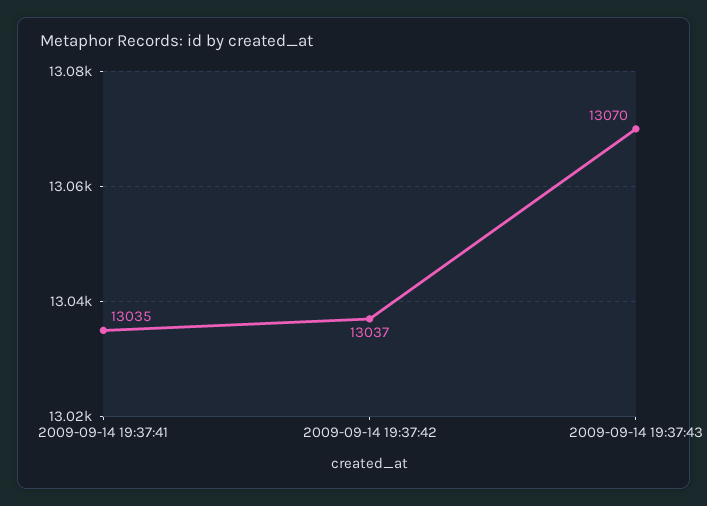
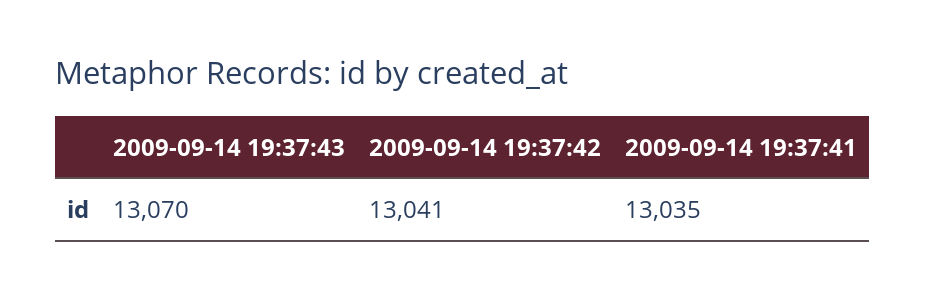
  {
    "2009-09-14 19:37:41": 13035,
-   "2009-09-14 19:37:42": 13037,
+   "2009-09-14 19:37:42": 13041,
    "2009-09-14 19:37:43": 13070
  }

